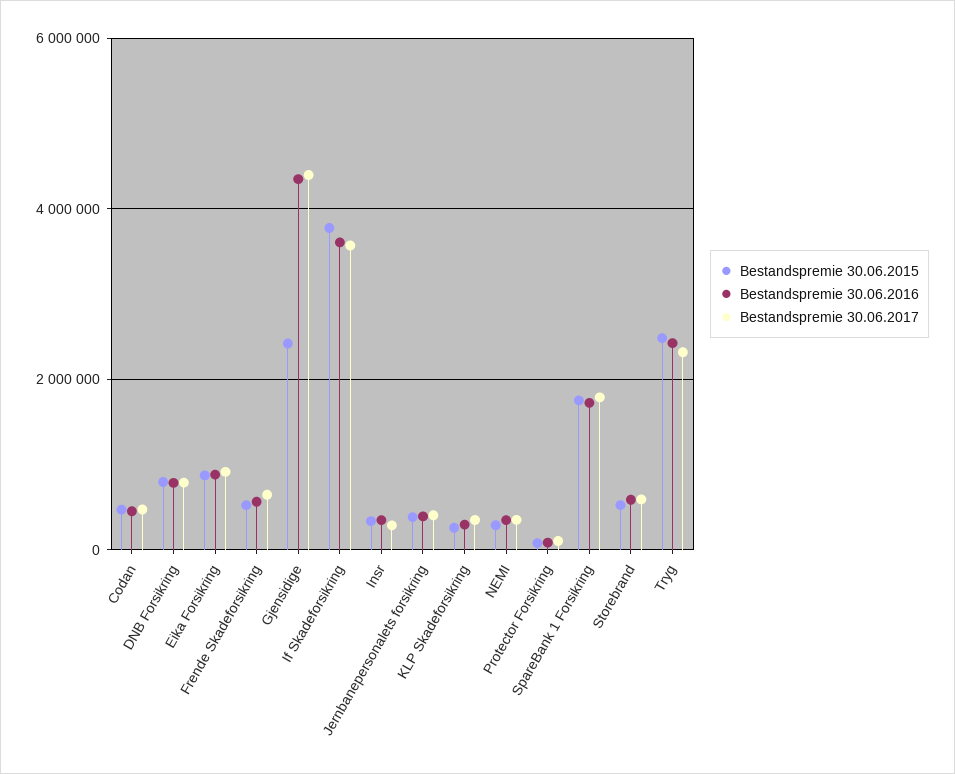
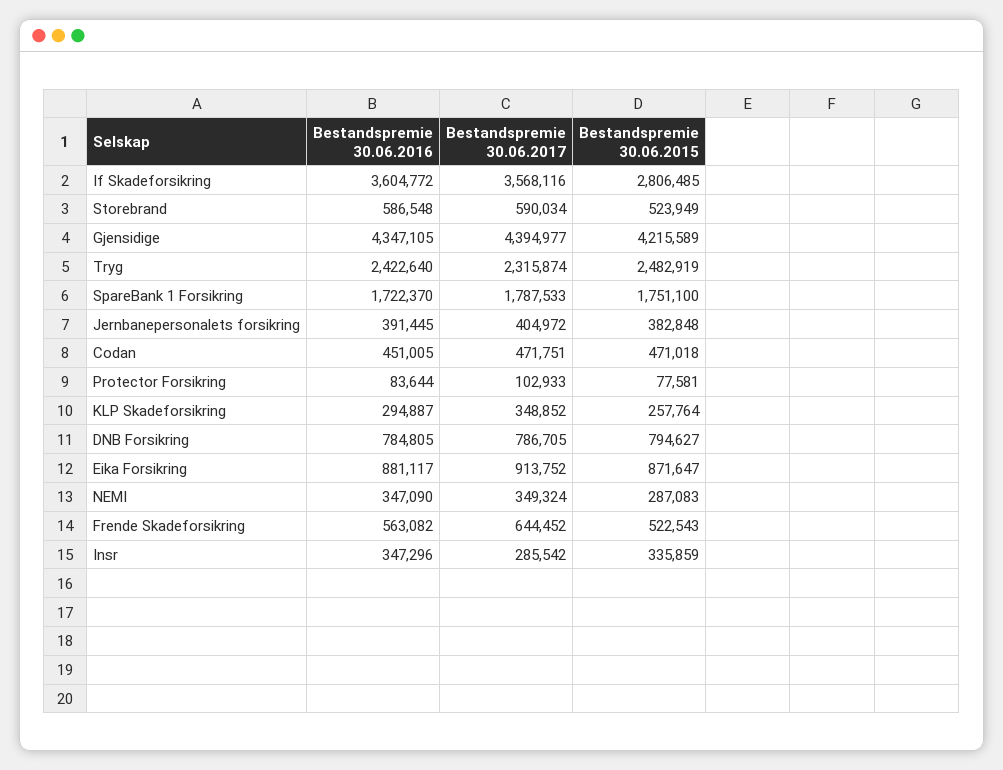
  {
    "Bestandspremie 30.06.2015": {
      "Codan": 471018,
      "DNB Forsikring": 794627,
      "Eika Forsikring": 871647,
      "Frende Skadeforsikring": 522543,
-     "Gjensidige": 2400000,
+     "Gjensidige": 4215589,
-     "If Skadeforsikring": 3800000,
+     "If Skadeforsikring": 2806485,
      "Insr": 335859,
      "Jernbanepersonalets forsikring": 382848,
      "KLP Skadeforsikring": 257764,
      "NEMI": 287083,
      "Protector Forsikring": 77581,
      "SpareBank 1 Forsikring": 1751100,
      "Storebrand": 523949,
      "Tryg": 2482919
    },
    "Bestandspremie 30.06.2016": {
      "Codan": 451005,
      "DNB Forsikring": 784805,
      "Eika Forsikring": 881117,
      "Frende Skadeforsikring": 563082,
      "Gjensidige": 4347105,
      "If Skadeforsikring": 3604772,
      "Insr": 347296,
      "Jernbanepersonalets forsikring": 391445,
      "KLP Skadeforsikring": 294887,
      "NEMI": 347090,
      "Protector Forsikring": 83644,
      "SpareBank 1 Forsikring": 1722370,
      "Storebrand": 586548,
      "Tryg": 2422640
    },
    "Bestandspremie 30.06.2017": {
      "Codan": 471751,
      "DNB Forsikring": 786705,
      "Eika Forsikring": 913752,
      "Frende Skadeforsikring": 644452,
      "Gjensidige": 4394977,
      "If Skadeforsikring": 3568116,
      "Insr": 285542,
      "Jernbanepersonalets forsikring": 404972,
      "KLP Skadeforsikring": 348852,
      "NEMI": 349324,
      "Protector Forsikring": 102933,
      "SpareBank 1 Forsikring": 1787533,
      "Storebrand": 590034,
      "Tryg": 2315874
    }
  }

